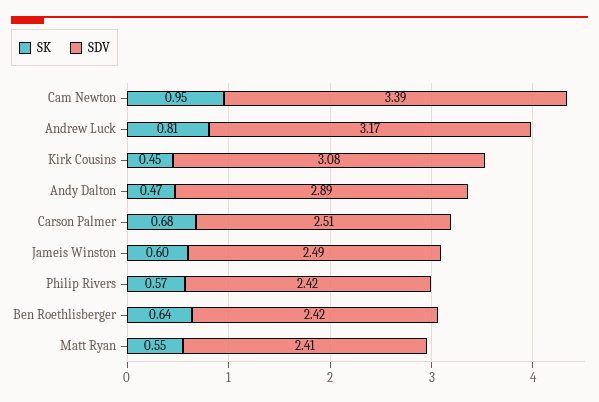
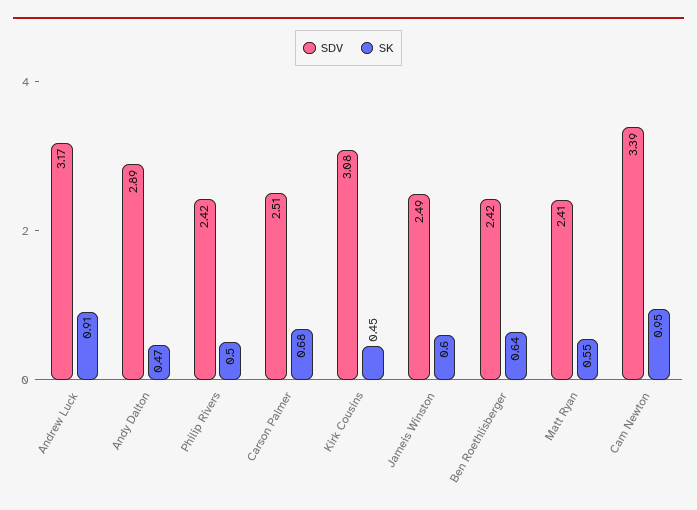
  {
    "SK": {
      "Cam Newton": 0.95,
-     "Andrew Luck": 0.81,
+     "Andrew Luck": 0.91,
      "Kirk Cousins": 0.45,
      "Andy Dalton": 0.47,
      "Carson Palmer": 0.68,
      "Jameis Winston": 0.6,
-     "Philip Rivers": 0.57,
+     "Philip Rivers": 0.5,
      "Ben Roethlisberger": 0.64,
      "Matt Ryan": 0.55
    },
    "SDV": {
      "Cam Newton": 3.39,
      "Andrew Luck": 3.17,
      "Kirk Cousins": 3.08,
      "Andy Dalton": 2.89,
      "Carson Palmer": 2.51,
      "Jameis Winston": 2.49,
      "Philip Rivers": 2.42,
      "Ben Roethlisberger": 2.42,
      "Matt Ryan": 2.41
    }
  }

